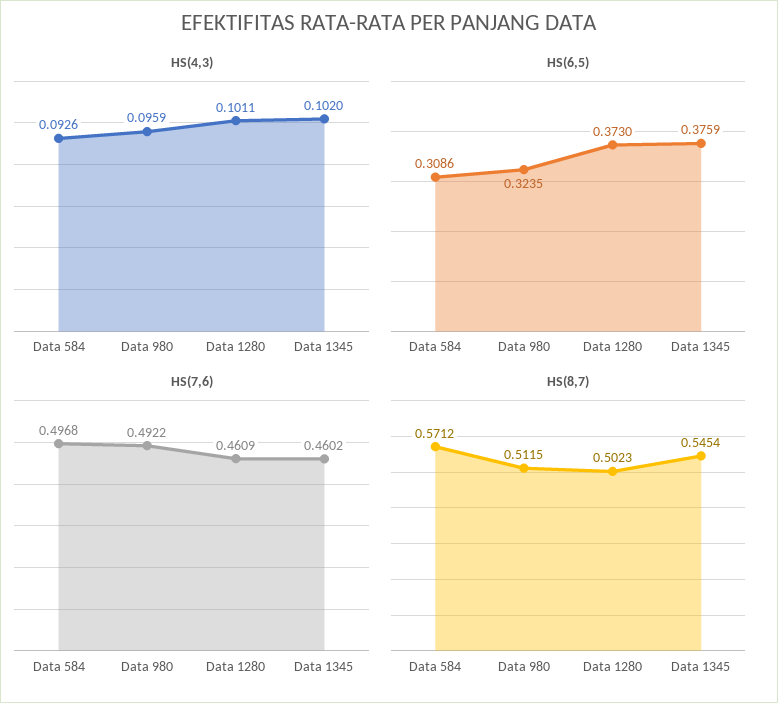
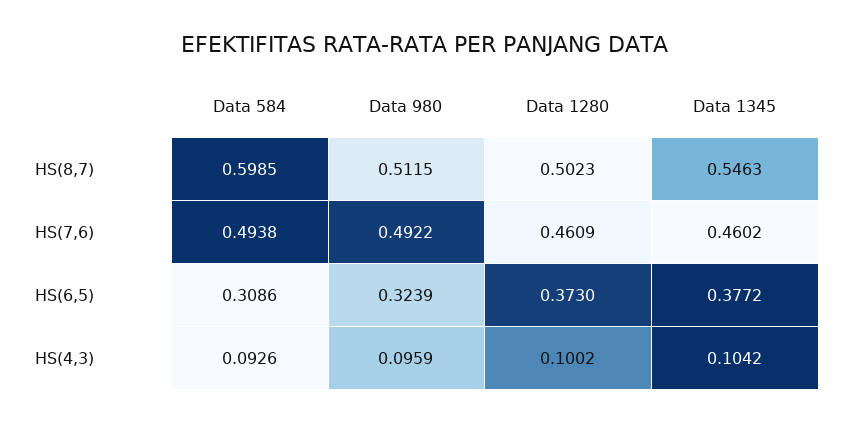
  {
    "HS(4,3)": {
      "Data 584": 0.0926,
      "Data 980": 0.0959,
-     "Data 1280": 0.1011,
+     "Data 1280": 0.1002,
-     "Data 1345": 0.102
+     "Data 1345": 0.1042
    },
    "HS(6,5)": {
      "Data 584": 0.3086,
-     "Data 980": 0.3235,
+     "Data 980": 0.3239,
      "Data 1280": 0.373,
-     "Data 1345": 0.3759
+     "Data 1345": 0.3772
    },
    "HS(7,6)": {
-     "Data 584": 0.4968,
+     "Data 584": 0.4938,
      "Data 980": 0.4922,
      "Data 1280": 0.4609,
      "Data 1345": 0.4602
    },
    "HS(8,7)": {
-     "Data 584": 0.5712,
+     "Data 584": 0.5985,
      "Data 980": 0.5115,
      "Data 1280": 0.5023,
-     "Data 1345": 0.5454
+     "Data 1345": 0.5463
    }
  }

